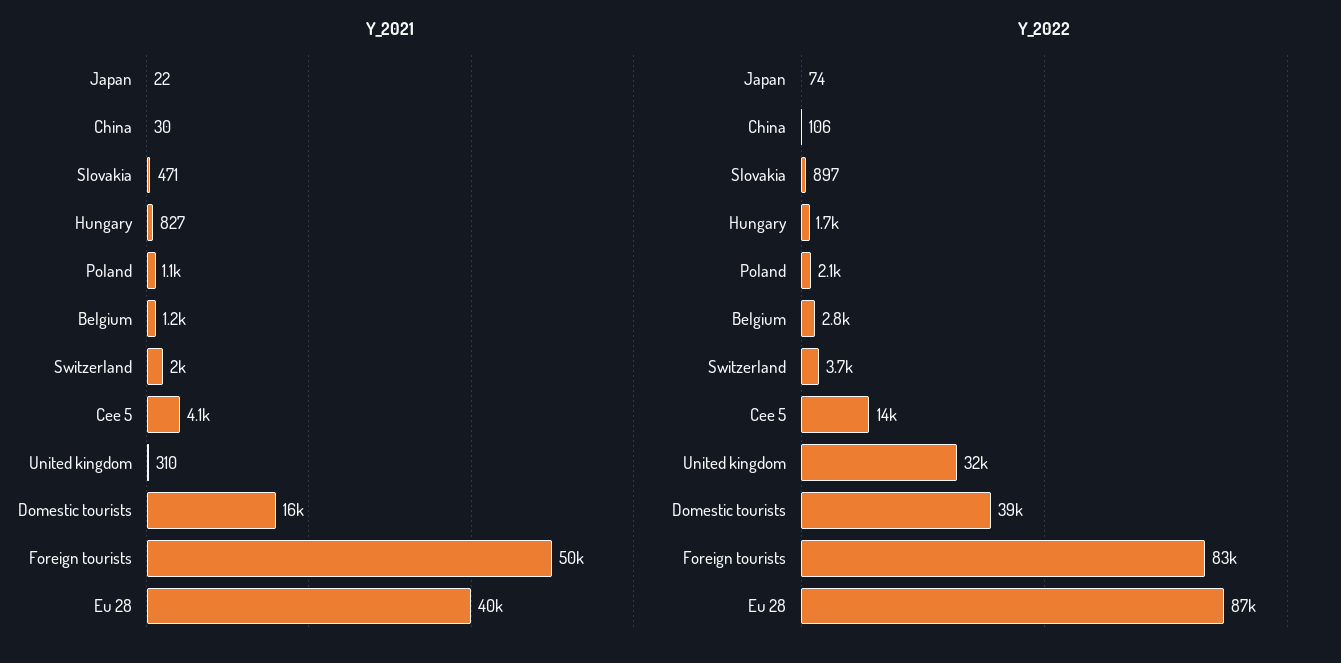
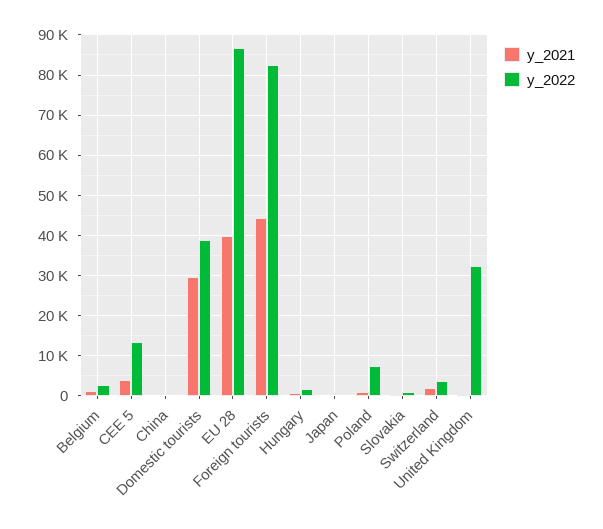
  {
    "Y_2021": {
      "Japan": 22,
      "China": 30,
      "Slovakia": 471,
      "Hungary": 827,
      "Poland": 1100,
      "Belgium": 1200,
      "Switzerland": 2000,
      "Cee 5": 4100,
      "United kingdom": 310,
-     "Domestic tourists": 16000,
+     "Domestic tourists": 30000,
-     "Foreign tourists": 50000,
+     "Foreign tourists": 44000,
      "Eu 28": 40000
    },
    "Y_2022": {
      "Japan": 74,
      "China": 106,
      "Slovakia": 897,
      "Hungary": 1700,
-     "Poland": 2100,
+     "Poland": 8000,
      "Belgium": 2800,
      "Switzerland": 3700,
      "Cee 5": 14000,
      "United kingdom": 32000,
      "Domestic tourists": 39000,
      "Foreign tourists": 83000,
      "Eu 28": 87000
    }
  }

